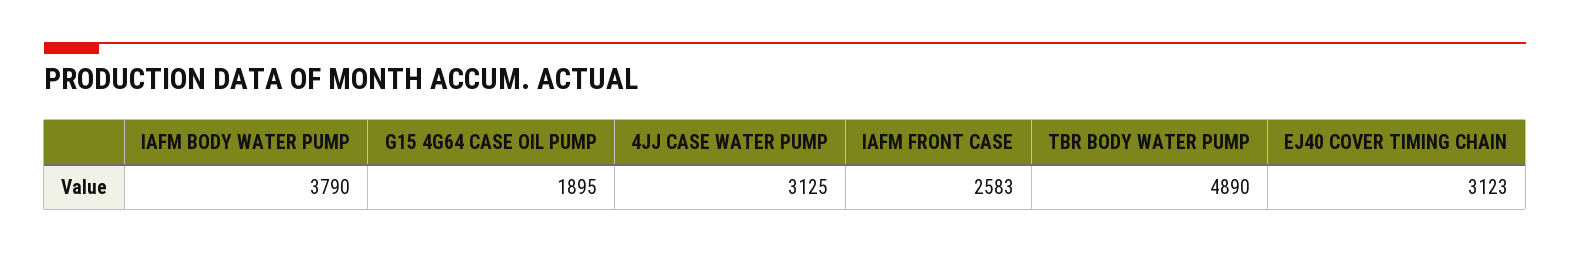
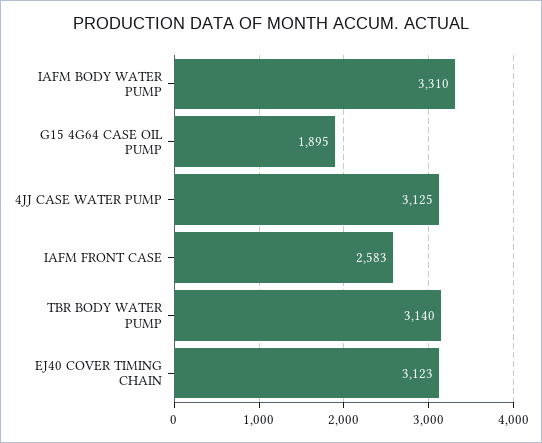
  {
-   "IAFM BODY WATER PUMP": 3790,
+   "IAFM BODY WATER PUMP": 3310,
    "G15 4G64 CASE OIL PUMP": 1895,
    "4JJ CASE WATER PUMP": 3125,
    "IAFM FRONT CASE": 2583,
-   "TBR BODY WATER PUMP": 4890,
+   "TBR BODY WATER PUMP": 3140,
    "EJ40 COVER TIMING CHAIN": 3123
  }

